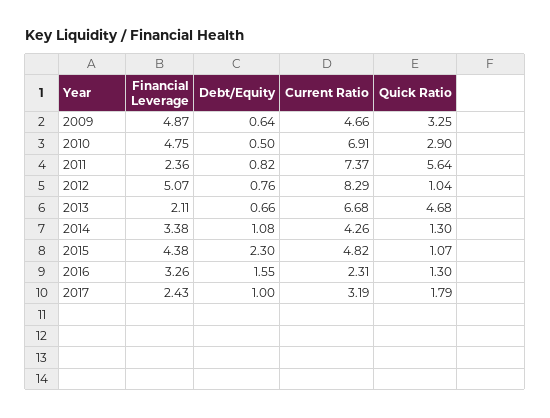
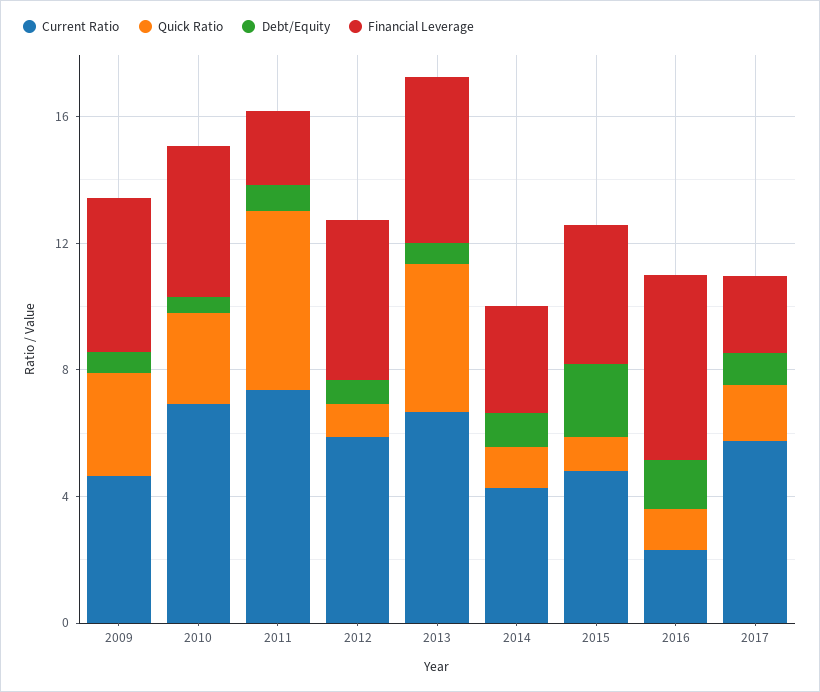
  {
    "Financial Leverage": {
      "2009": 4.87,
      "2010": 4.75,
      "2011": 2.36,
      "2012": 5.07,
-     "2013": 2.11,
+     "2013": 5,
      "2014": 3.38,
      "2015": 4.38,
-     "2016": 3.26,
+     "2016": 6,
      "2017": 2.43
    },
    "Debt/Equity": {
      "2009": 0.64,
      "2010": 0.5,
      "2011": 0.82,
      "2012": 0.76,
      "2013": 0.66,
      "2014": 1.08,
      "2015": 2.3,
      "2016": 1.55,
      "2017": 1
    },
    "Current Ratio": {
      "2009": 4.66,
      "2010": 6.91,
      "2011": 7.37,
-     "2012": 8.29,
+     "2012": 6,
      "2013": 6.68,
      "2014": 4.26,
      "2015": 4.82,
      "2016": 2.31,
-     "2017": 3.19
+     "2017": 6
    },
    "Quick Ratio": {
      "2009": 3.25,
      "2010": 2.9,
      "2011": 5.64,
      "2012": 1.04,
      "2013": 4.68,
      "2014": 1.3,
      "2015": 1.07,
      "2016": 1.3,
      "2017": 1.79
    }
  }

